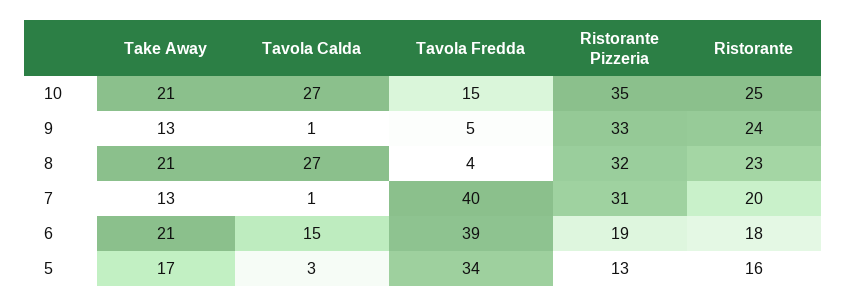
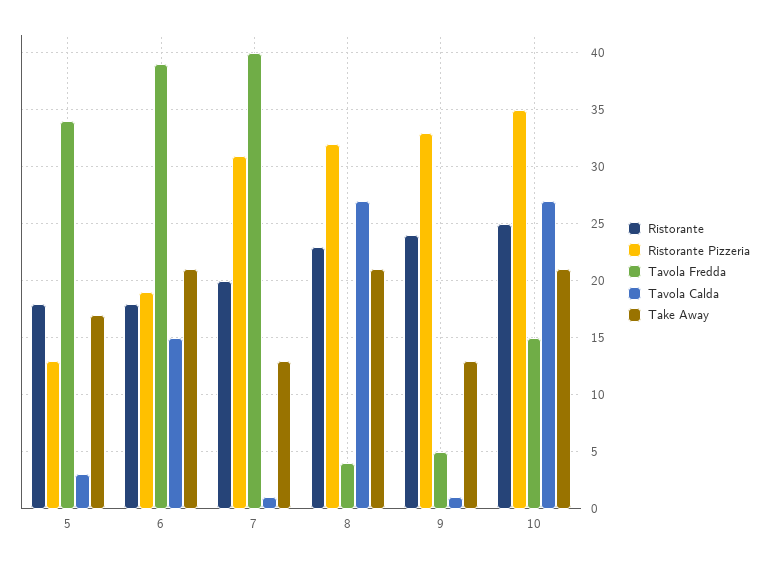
  {
    "Take Away": {
      "10": 21,
      "9": 13,
      "8": 21,
      "7": 13,
      "6": 21,
      "5": 17
    },
    "Tavola Calda": {
      "10": 27,
      "9": 1,
      "8": 27,
      "7": 1,
      "6": 15,
      "5": 3
    },
    "Tavola Fredda": {
      "10": 15,
      "9": 5,
      "8": 4,
      "7": 40,
      "6": 39,
      "5": 34
    },
    "Ristorante Pizzeria": {
      "10": 35,
      "9": 33,
      "8": 32,
      "7": 31,
      "6": 19,
      "5": 13
    },
    "Ristorante": {
      "10": 25,
      "9": 24,
      "8": 23,
      "7": 20,
      "6": 18,
-     "5": 16
+     "5": 18
    }
  }

